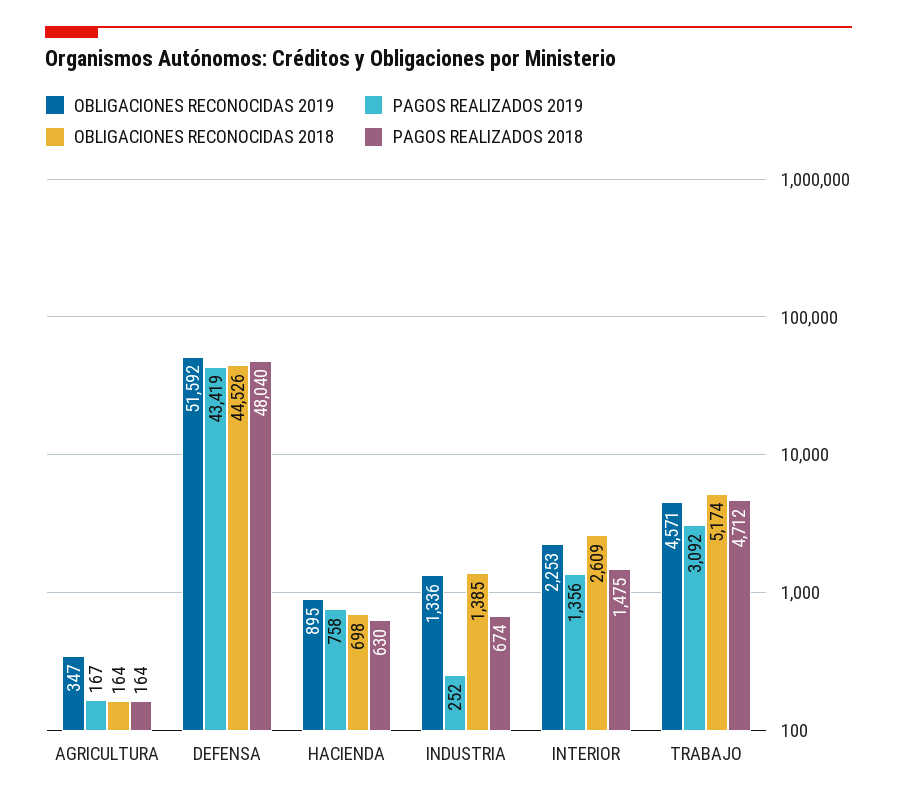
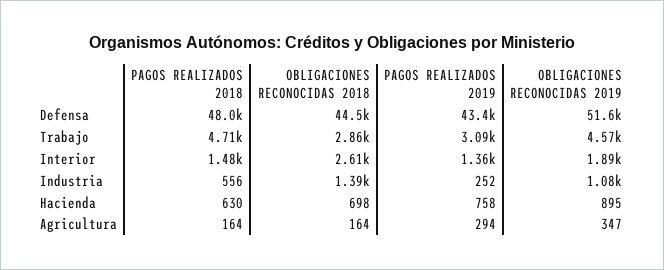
  {
    "OBLIGACIONES RECONOCIDAS 2019": {
      "AGRICULTURA": 347,
      "DEFENSA": 51592,
      "HACIENDA": 895,
-     "INDUSTRIA": 1336,
+     "INDUSTRIA": 1080,
-     "INTERIOR": 2253,
+     "INTERIOR": 1890,
      "TRABAJO": 4571
    },
    "PAGOS REALIZADOS 2019": {
-     "AGRICULTURA": 167,
+     "AGRICULTURA": 294,
      "DEFENSA": 43419,
      "HACIENDA": 758,
      "INDUSTRIA": 252,
      "INTERIOR": 1356,
      "TRABAJO": 3092
    },
    "OBLIGACIONES RECONOCIDAS 2018": {
      "AGRICULTURA": 164,
      "DEFENSA": 44526,
      "HACIENDA": 698,
      "INDUSTRIA": 1385,
      "INTERIOR": 2609,
-     "TRABAJO": 5174
+     "TRABAJO": 2860
    },
    "PAGOS REALIZADOS 2018": {
      "AGRICULTURA": 164,
      "DEFENSA": 48040,
      "HACIENDA": 630,
-     "INDUSTRIA": 674,
+     "INDUSTRIA": 556,
      "INTERIOR": 1475,
      "TRABAJO": 4712
    }
  }

